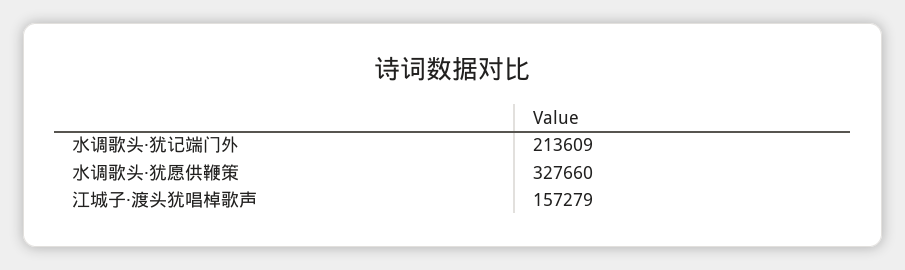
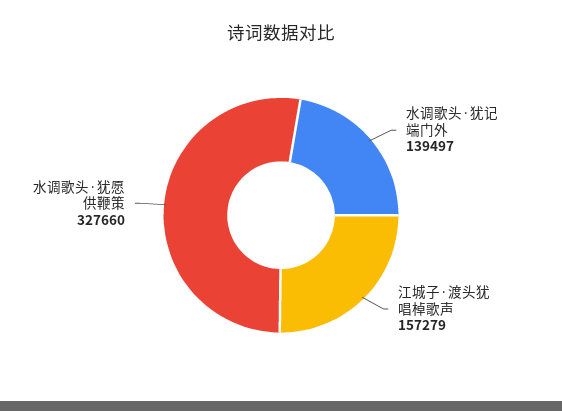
  {
-   "水调歌头·犹记端门外": 213609,
+   "水调歌头·犹记端门外": 139497,
    "水调歌头·犹愿供鞭策": 327660,
    "江城子·渡头犹唱棹歌声": 157279
  }

